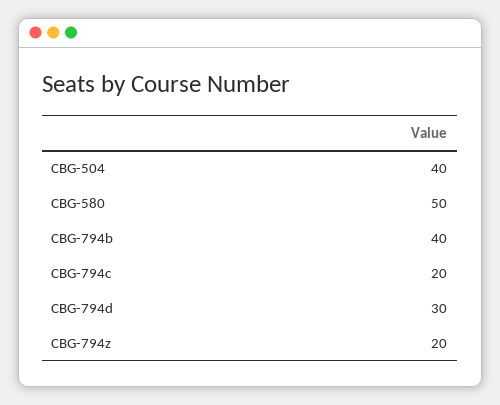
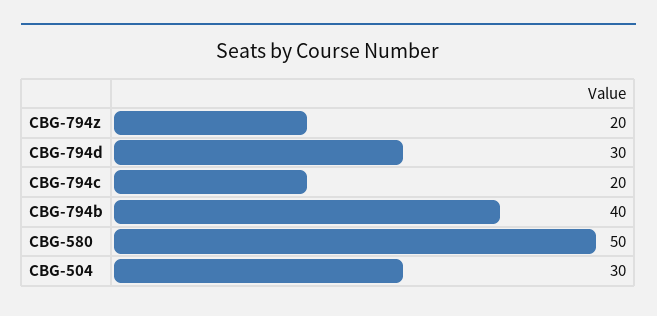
  {
-   "CBG-504": 40,
+   "CBG-504": 30,
    "CBG-580": 50,
    "CBG-794b": 40,
    "CBG-794c": 20,
    "CBG-794d": 30,
    "CBG-794z": 20
  }

